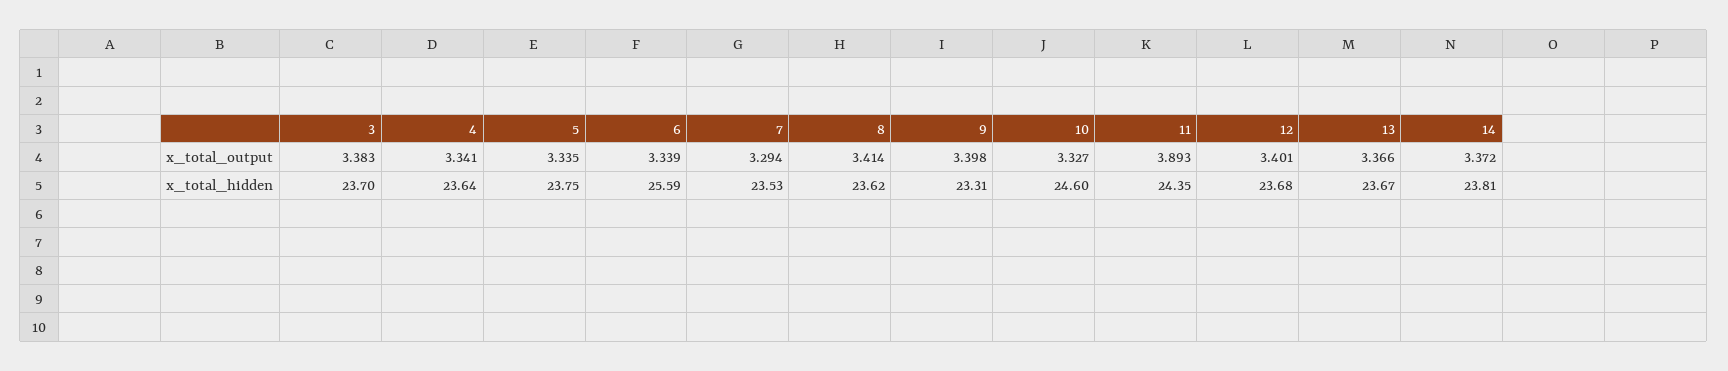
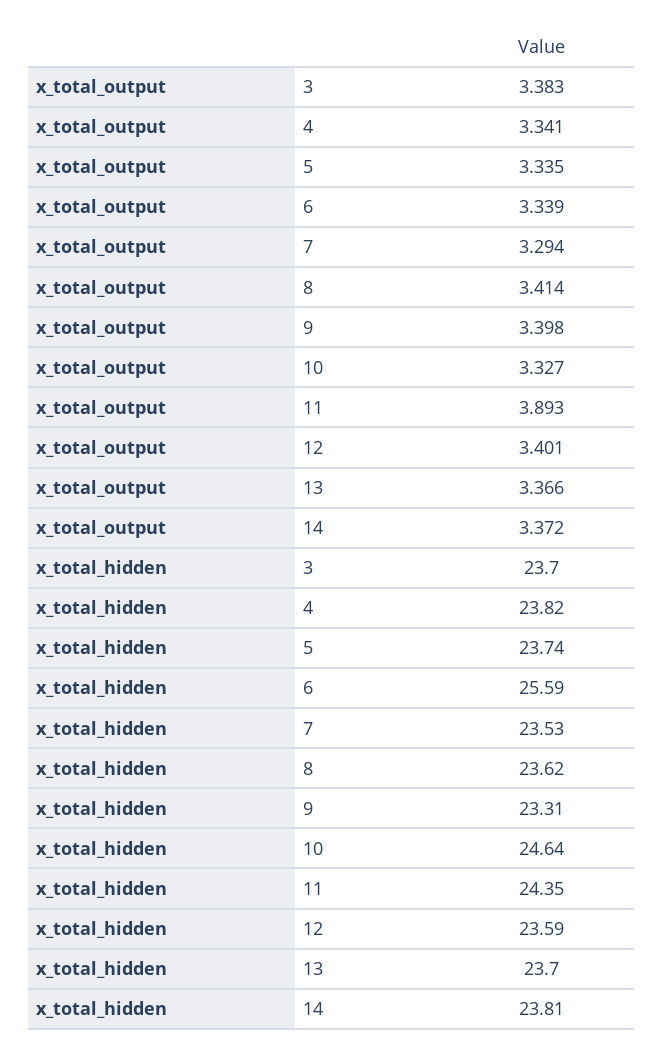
  {
    "3": {
      "x_total_output": 3.383,
      "x_total_hidden": 23.7
    },
    "4": {
      "x_total_output": 3.341,
-     "x_total_hidden": 23.64
+     "x_total_hidden": 23.82
    },
    "5": {
      "x_total_output": 3.335,
-     "x_total_hidden": 23.75
+     "x_total_hidden": 23.74
    },
    "6": {
      "x_total_output": 3.339,
      "x_total_hidden": 25.59
    },
    "7": {
      "x_total_output": 3.294,
      "x_total_hidden": 23.53
    },
    "8": {
      "x_total_output": 3.414,
      "x_total_hidden": 23.62
    },
    "9": {
      "x_total_output": 3.398,
      "x_total_hidden": 23.31
    },
    "10": {
      "x_total_output": 3.327,
-     "x_total_hidden": 24.6
+     "x_total_hidden": 24.64
    },
    "11": {
      "x_total_output": 3.893,
      "x_total_hidden": 24.35
    },
    "12": {
      "x_total_output": 3.401,
-     "x_total_hidden": 23.68
+     "x_total_hidden": 23.59
    },
    "13": {
      "x_total_output": 3.366,
-     "x_total_hidden": 23.67
+     "x_total_hidden": 23.7
    },
    "14": {
      "x_total_output": 3.372,
      "x_total_hidden": 23.81
    }
  }

